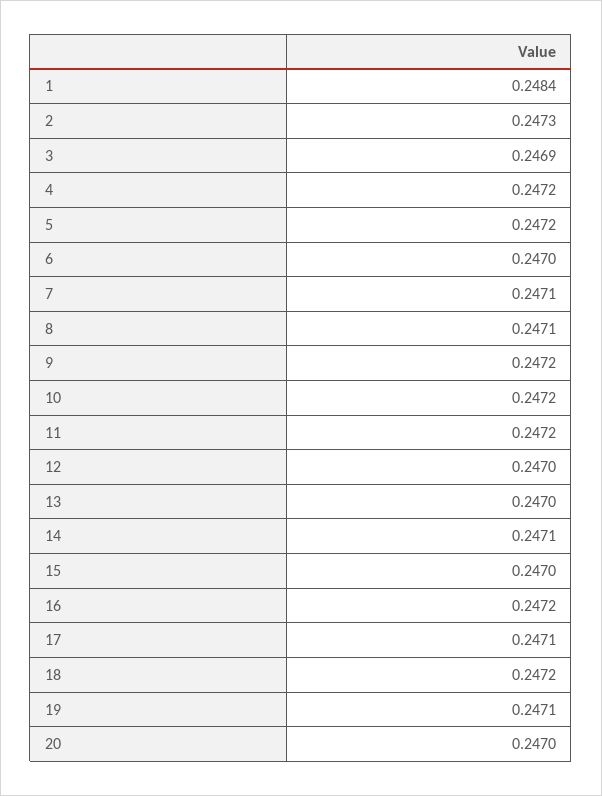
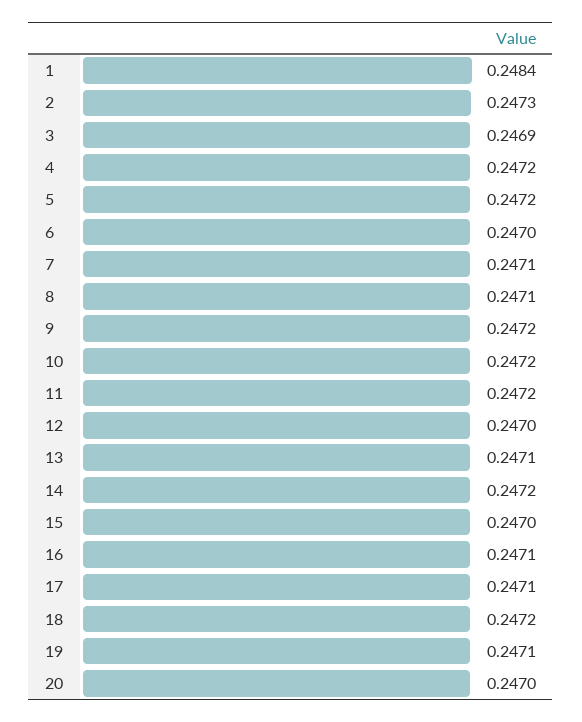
  {
    "1": 0.2484,
    "2": 0.2473,
    "3": 0.2469,
    "4": 0.2472,
    "5": 0.2472,
    "6": 0.247,
    "7": 0.2471,
    "8": 0.2471,
    "9": 0.2472,
    "10": 0.2472,
    "11": 0.2472,
    "12": 0.247,
-   "13": 0.247,
+   "13": 0.2471,
-   "14": 0.2471,
+   "14": 0.2472,
    "15": 0.247,
-   "16": 0.2472,
+   "16": 0.2471,
    "17": 0.2471,
    "18": 0.2472,
    "19": 0.2471,
    "20": 0.247
  }

